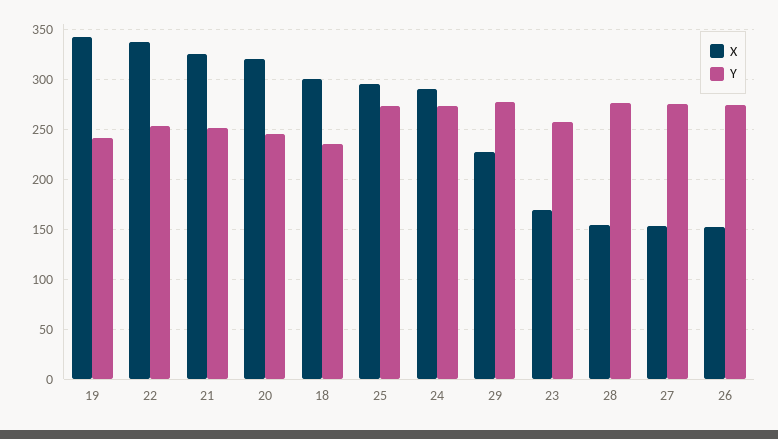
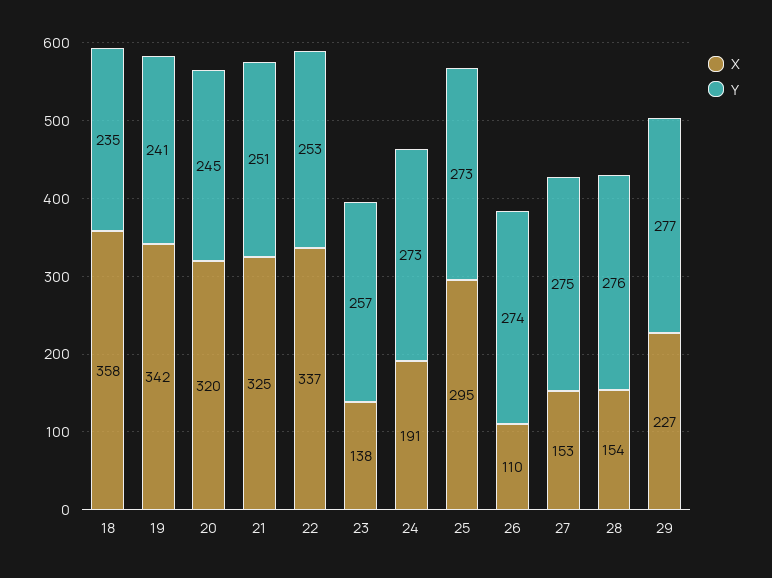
  {
    "X": {
      "19": 342,
      "22": 337,
      "21": 325,
      "20": 320,
-     "18": 300,
+     "18": 358,
      "25": 295,
-     "24": 290,
+     "24": 191,
      "29": 227,
-     "23": 170,
+     "23": 138,
      "28": 154,
      "27": 153,
-     "26": 150
+     "26": 110
    },
    "Y": {
      "19": 241,
      "22": 253,
      "21": 251,
      "20": 245,
      "18": 235,
      "25": 273,
      "24": 273,
      "29": 277,
      "23": 257,
      "28": 276,
      "27": 275,
      "26": 274
    }
  }

